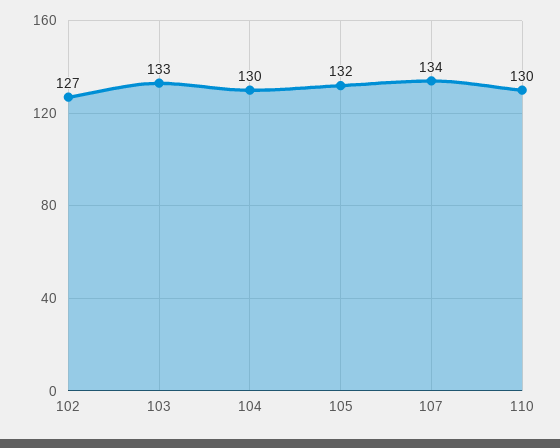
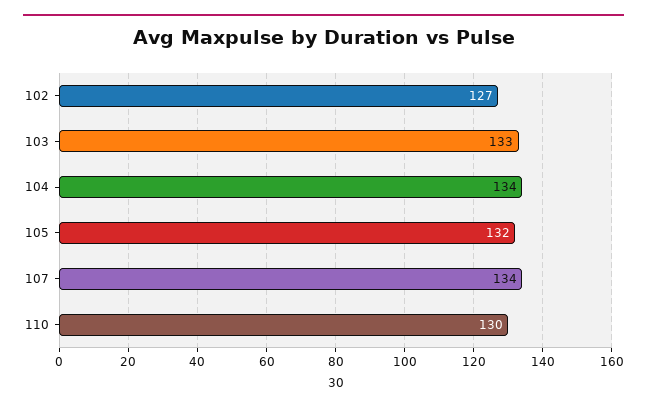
  {
    "102": 127,
    "103": 133,
-   "104": 130,
+   "104": 134,
    "105": 132,
    "107": 134,
    "110": 130
  }

